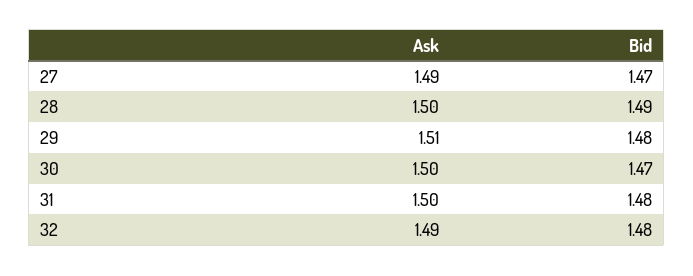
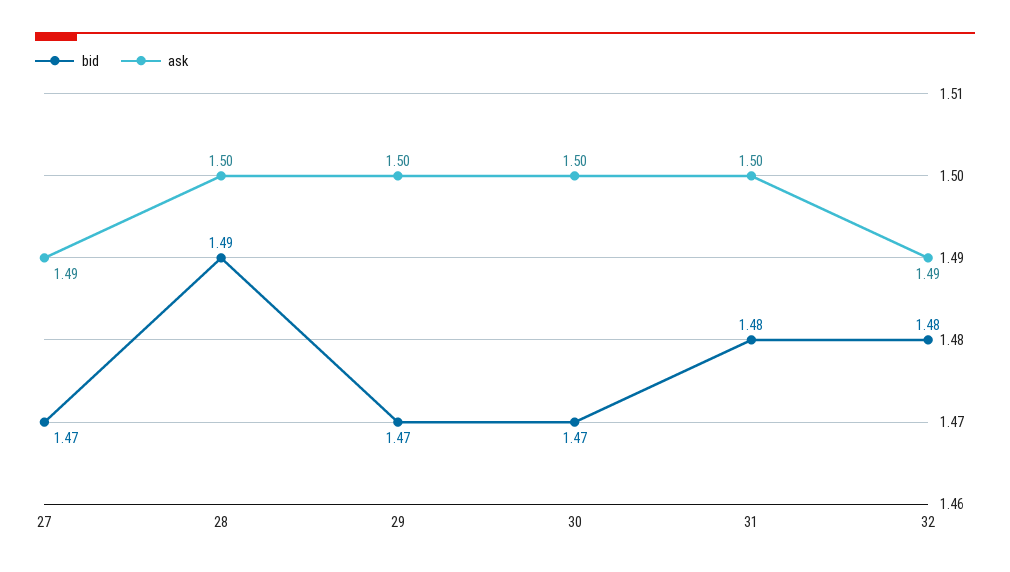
  {
    "Ask": {
      "27": 1.49,
      "28": 1.5,
-     "29": 1.51,
+     "29": 1.5,
      "30": 1.5,
      "31": 1.5,
      "32": 1.49
    },
    "Bid": {
      "27": 1.47,
      "28": 1.49,
-     "29": 1.48,
+     "29": 1.47,
      "30": 1.47,
      "31": 1.48,
      "32": 1.48
    }
  }

